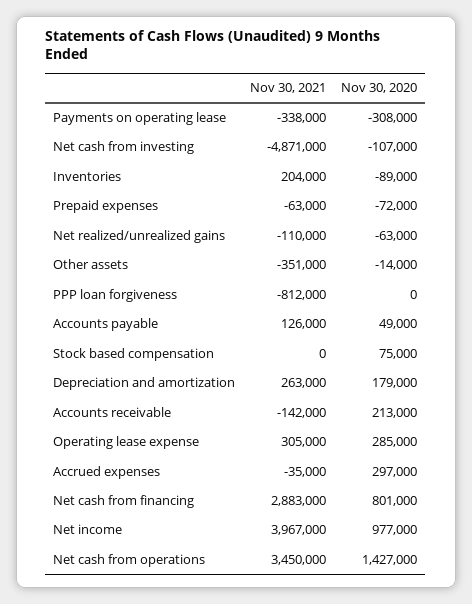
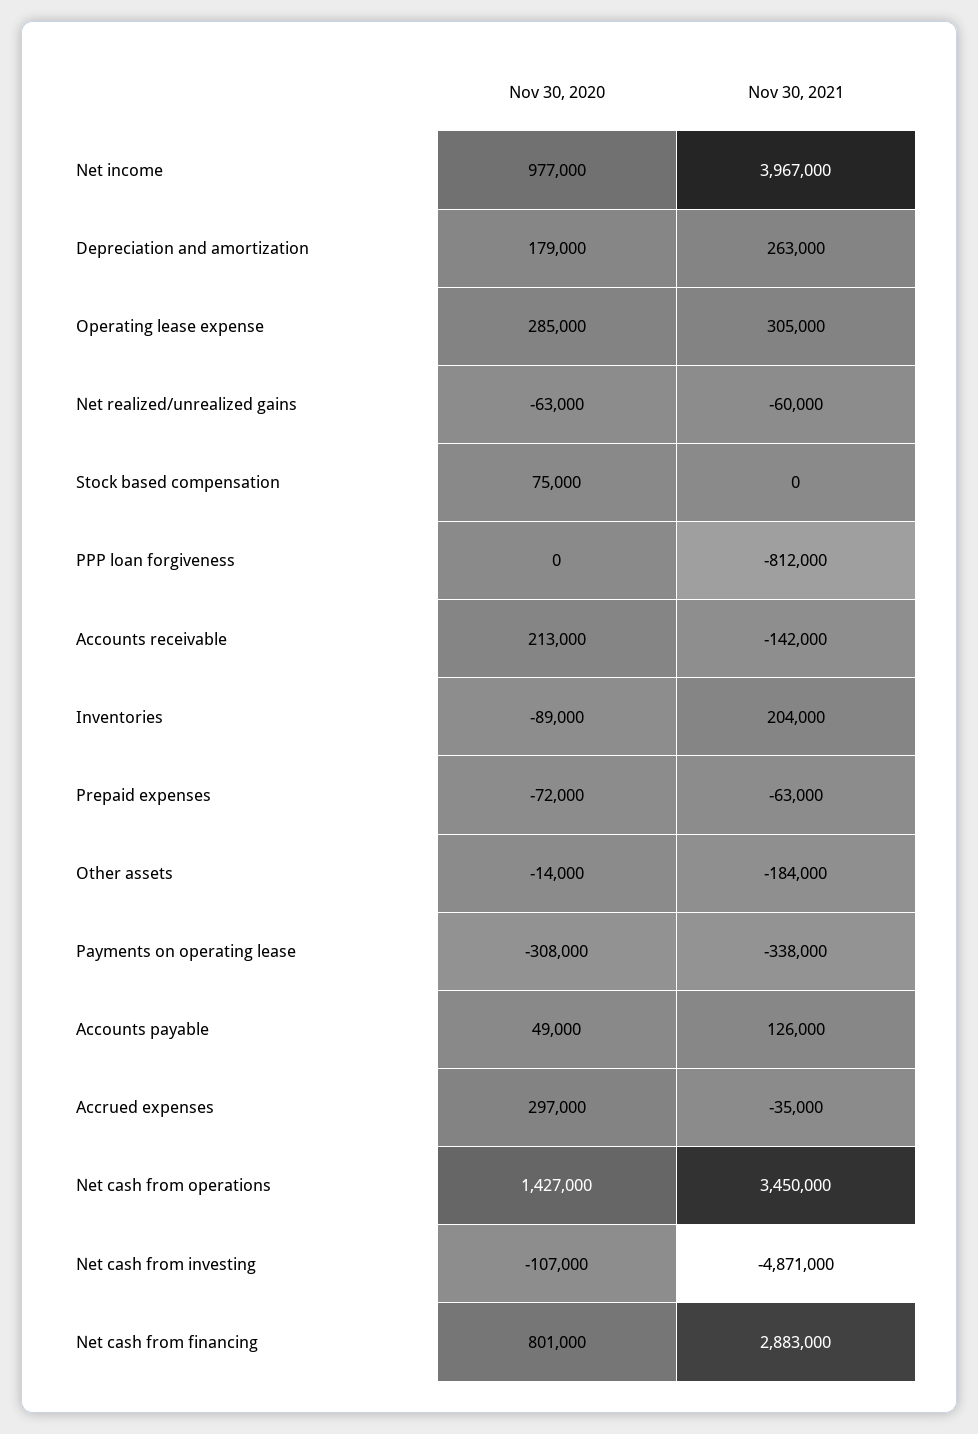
  {
    "Nov 30, 2021": {
      "Payments on operating lease": -338000,
      "Net cash from investing": -4871000,
      "Inventories": 204000,
      "Prepaid expenses": -63000,
-     "Net realized/unrealized gains": -110000,
+     "Net realized/unrealized gains": -60000,
-     "Other assets": -351000,
+     "Other assets": -184000,
      "PPP loan forgiveness": -812000,
      "Accounts payable": 126000,
      "Stock based compensation": 0,
      "Depreciation and amortization": 263000,
      "Accounts receivable": -142000,
      "Operating lease expense": 305000,
      "Accrued expenses": -35000,
      "Net cash from financing": 2883000,
      "Net income": 3967000,
      "Net cash from operations": 3450000
    },
    "Nov 30, 2020": {
      "Payments on operating lease": -308000,
      "Net cash from investing": -107000,
      "Inventories": -89000,
      "Prepaid expenses": -72000,
      "Net realized/unrealized gains": -63000,
      "Other assets": -14000,
      "PPP loan forgiveness": 0,
      "Accounts payable": 49000,
      "Stock based compensation": 75000,
      "Depreciation and amortization": 179000,
      "Accounts receivable": 213000,
      "Operating lease expense": 285000,
      "Accrued expenses": 297000,
      "Net cash from financing": 801000,
      "Net income": 977000,
      "Net cash from operations": 1427000
    }
  }

